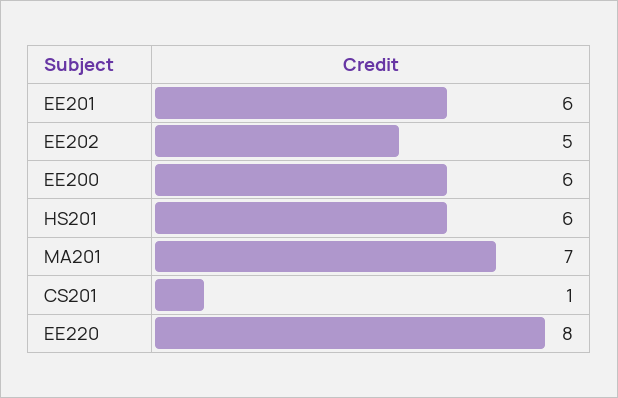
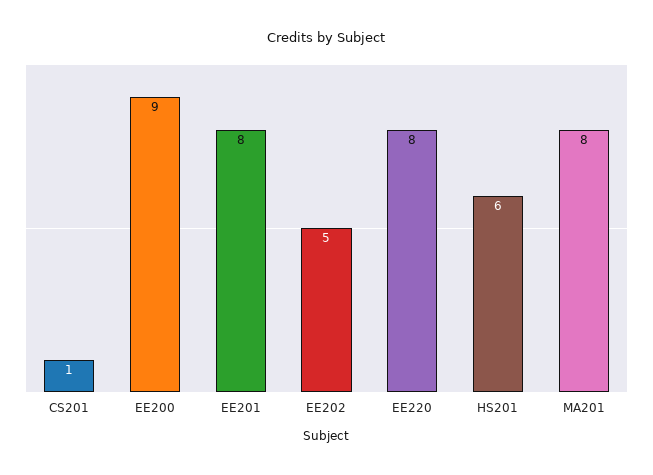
  {
-   "EE201": 6,
+   "EE201": 8,
    "EE202": 5,
-   "EE200": 6,
+   "EE200": 9,
    "HS201": 6,
-   "MA201": 7,
+   "MA201": 8,
    "CS201": 1,
    "EE220": 8
  }

